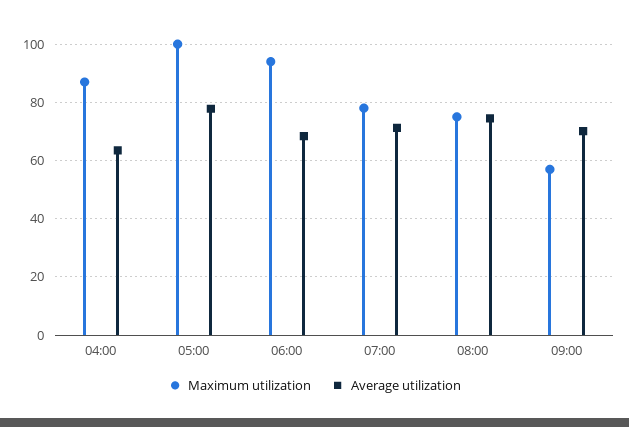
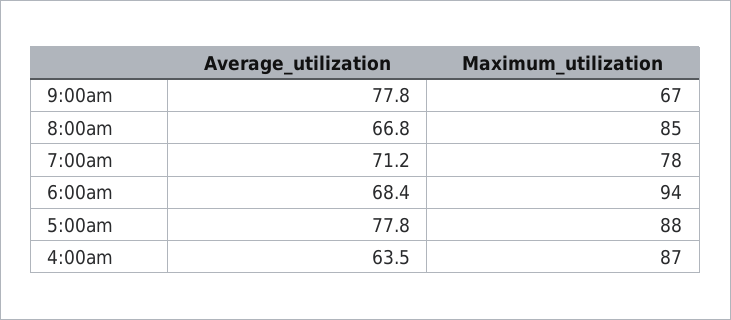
  {
    "Maximum utilization": {
      "04:00": 87,
-     "05:00": 100,
+     "05:00": 88,
      "06:00": 94,
      "07:00": 78,
-     "08:00": 75,
+     "08:00": 85,
-     "09:00": 57.5
+     "09:00": 67
    },
    "Average utilization": {
      "04:00": 63.5,
      "05:00": 77.8,
      "06:00": 68.4,
      "07:00": 71.2,
-     "08:00": 75,
+     "08:00": 66.8,
-     "09:00": 70
+     "09:00": 77.8
    }
  }

